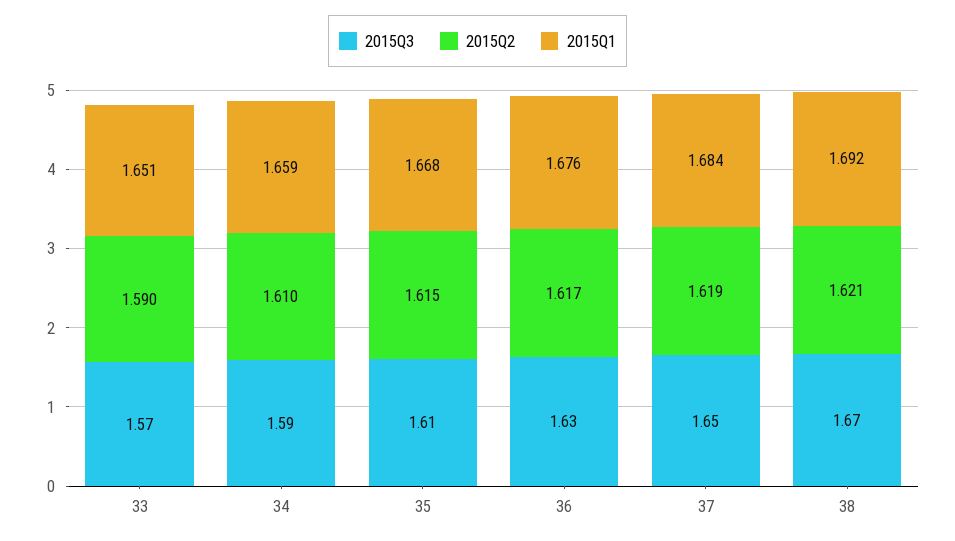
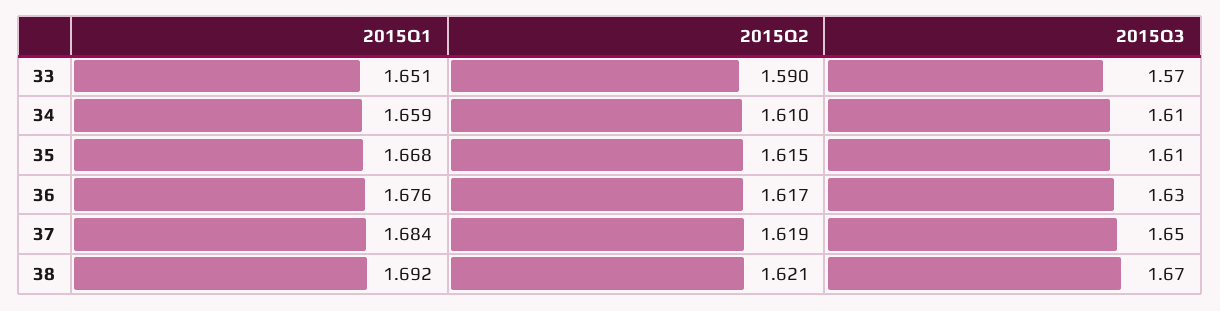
  {
    "2015Q3": {
      "33": 1.57,
-     "34": 1.59,
+     "34": 1.61,
      "35": 1.61,
      "36": 1.63,
      "37": 1.65,
      "38": 1.67
    },
    "2015Q2": {
      "33": 1.59,
      "34": 1.61,
      "35": 1.615,
      "36": 1.617,
      "37": 1.619,
      "38": 1.621
    },
    "2015Q1": {
      "33": 1.651,
      "34": 1.659,
      "35": 1.668,
      "36": 1.676,
      "37": 1.684,
      "38": 1.692
    }
  }

